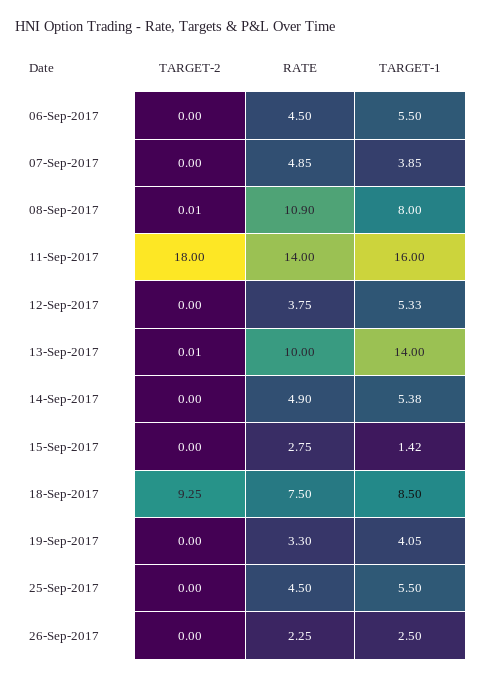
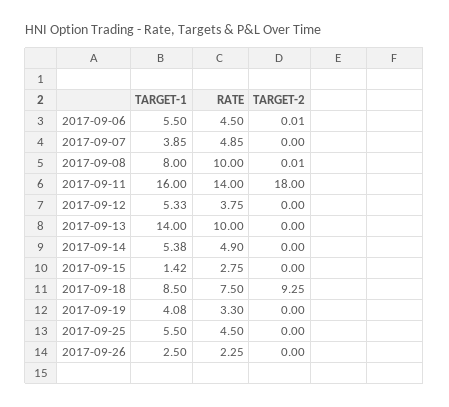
  {
    "TARGET-2": {
-     "06-Sep-2017": 0,
+     "06-Sep-2017": 0.01,
      "07-Sep-2017": 0,
      "08-Sep-2017": 0.01,
      "11-Sep-2017": 18,
      "12-Sep-2017": 0,
-     "13-Sep-2017": 0.01,
+     "13-Sep-2017": 0,
      "14-Sep-2017": 0,
      "15-Sep-2017": 0,
      "18-Sep-2017": 9.25,
      "19-Sep-2017": 0,
      "25-Sep-2017": 0,
      "26-Sep-2017": 0
    },
    "RATE": {
      "06-Sep-2017": 4.5,
      "07-Sep-2017": 4.85,
-     "08-Sep-2017": 10.9,
+     "08-Sep-2017": 10,
      "11-Sep-2017": 14,
      "12-Sep-2017": 3.75,
      "13-Sep-2017": 10,
      "14-Sep-2017": 4.9,
      "15-Sep-2017": 2.75,
      "18-Sep-2017": 7.5,
      "19-Sep-2017": 3.3,
      "25-Sep-2017": 4.5,
      "26-Sep-2017": 2.25
    },
    "TARGET-1": {
      "06-Sep-2017": 5.5,
      "07-Sep-2017": 3.85,
      "08-Sep-2017": 8,
      "11-Sep-2017": 16,
      "12-Sep-2017": 5.33,
      "13-Sep-2017": 14,
      "14-Sep-2017": 5.38,
      "15-Sep-2017": 1.42,
      "18-Sep-2017": 8.5,
-     "19-Sep-2017": 4.05,
+     "19-Sep-2017": 4.08,
      "25-Sep-2017": 5.5,
      "26-Sep-2017": 2.5
    }
  }

